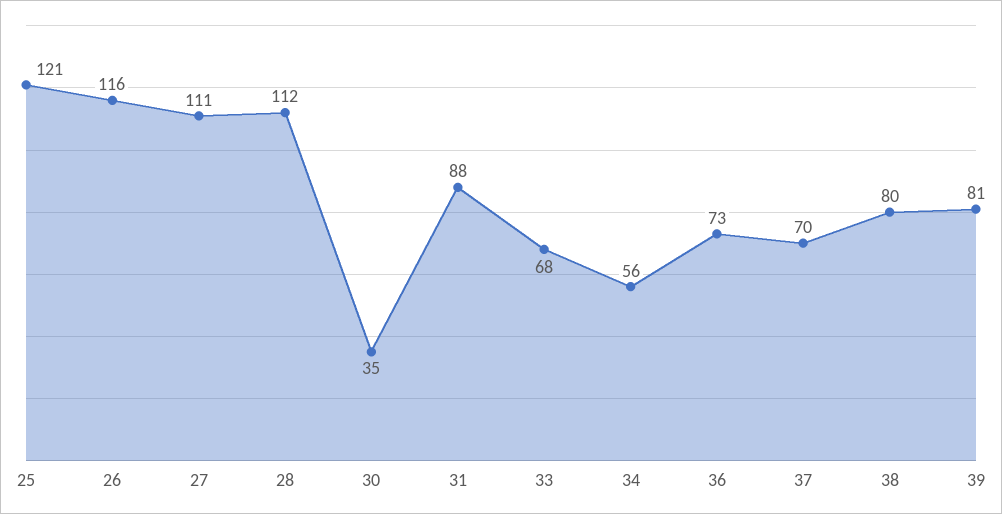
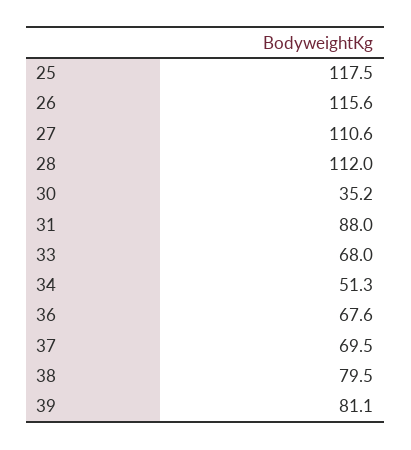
  {
-   "25": 121,
+   "25": 117.5,
    "26": 115.6,
    "27": 110.6,
    "28": 112,
    "30": 35.2,
    "31": 88,
    "33": 68,
-   "34": 56,
+   "34": 51.3,
-   "36": 73,
+   "36": 67.6,
    "37": 69.5,
    "38": 79.5,
    "39": 81.1
  }

